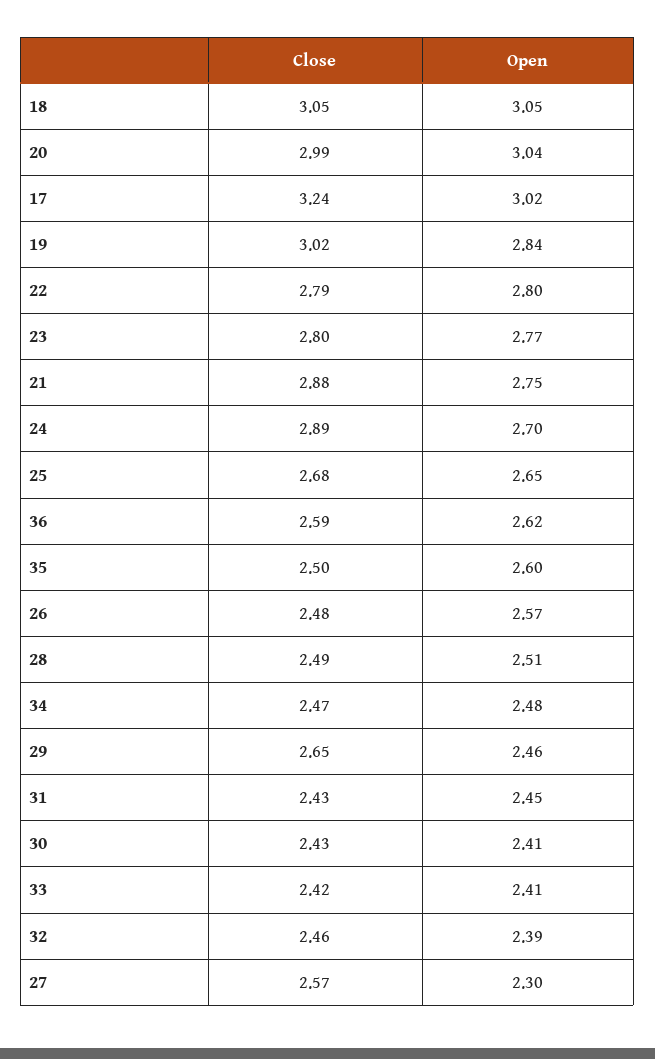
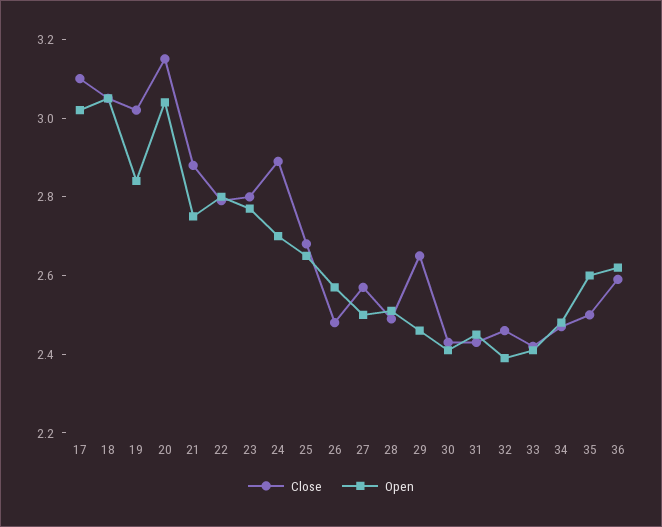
  {
    "Close": {
      "18": 3.05,
-     "20": 2.99,
+     "20": 3.15,
-     "17": 3.24,
+     "17": 3.1,
      "19": 3.02,
      "22": 2.79,
      "23": 2.8,
      "21": 2.88,
      "24": 2.89,
      "25": 2.68,
      "36": 2.59,
      "35": 2.5,
      "26": 2.48,
      "28": 2.49,
      "34": 2.47,
      "29": 2.65,
      "31": 2.43,
      "30": 2.43,
      "33": 2.42,
      "32": 2.46,
      "27": 2.57
    },
    "Open": {
      "18": 3.05,
      "20": 3.04,
      "17": 3.02,
      "19": 2.84,
      "22": 2.8,
      "23": 2.77,
      "21": 2.75,
      "24": 2.7,
      "25": 2.65,
      "36": 2.62,
      "35": 2.6,
      "26": 2.57,
      "28": 2.51,
      "34": 2.48,
      "29": 2.46,
      "31": 2.45,
      "30": 2.41,
      "33": 2.41,
      "32": 2.39,
-     "27": 2.3
+     "27": 2.5
    }
  }

